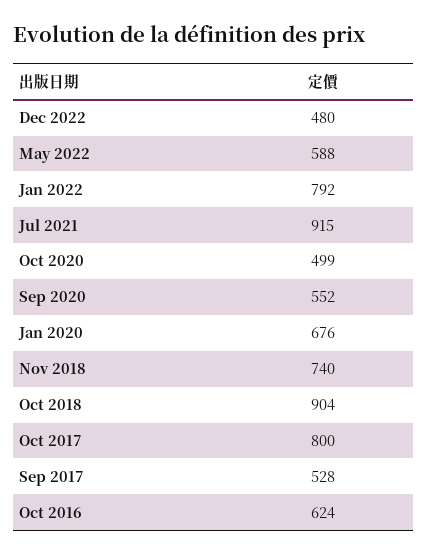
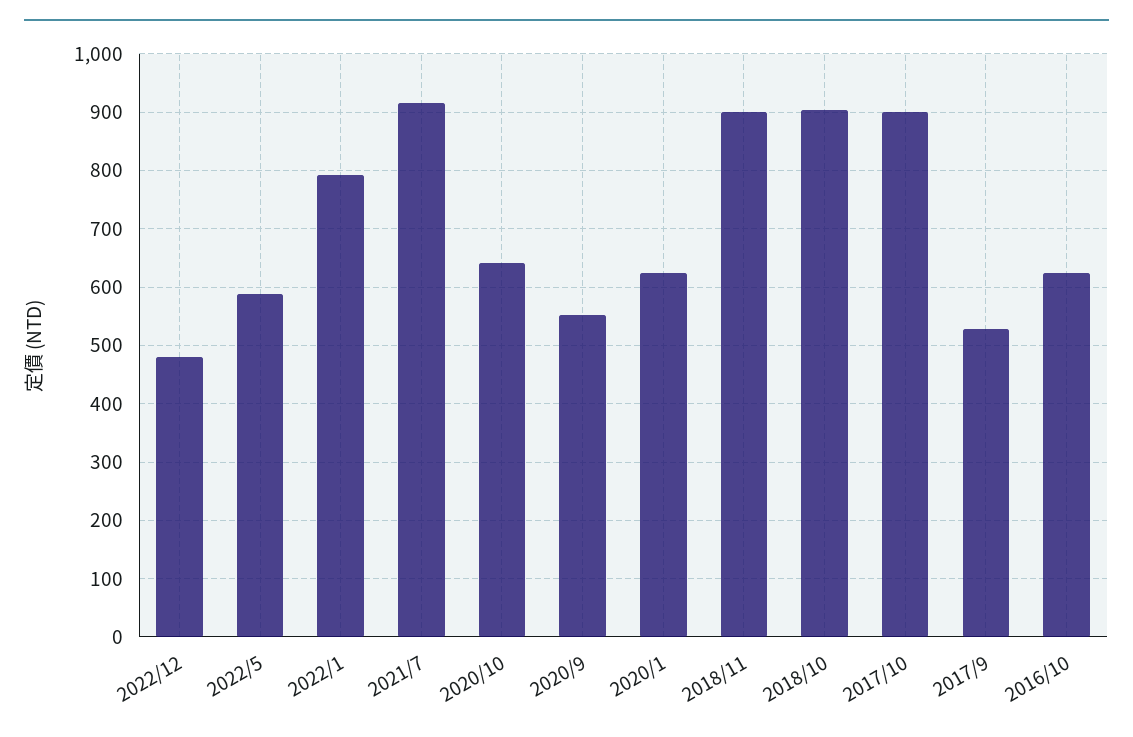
  {
    "Dec 2022": 480,
    "May 2022": 588,
    "Jan 2022": 792,
    "Jul 2021": 915,
-   "Oct 2020": 499,
+   "Oct 2020": 640,
    "Sep 2020": 552,
-   "Jan 2020": 676,
+   "Jan 2020": 620,
-   "Nov 2018": 740,
+   "Nov 2018": 900,
    "Oct 2018": 904,
-   "Oct 2017": 800,
+   "Oct 2017": 900,
    "Sep 2017": 528,
    "Oct 2016": 624
  }

